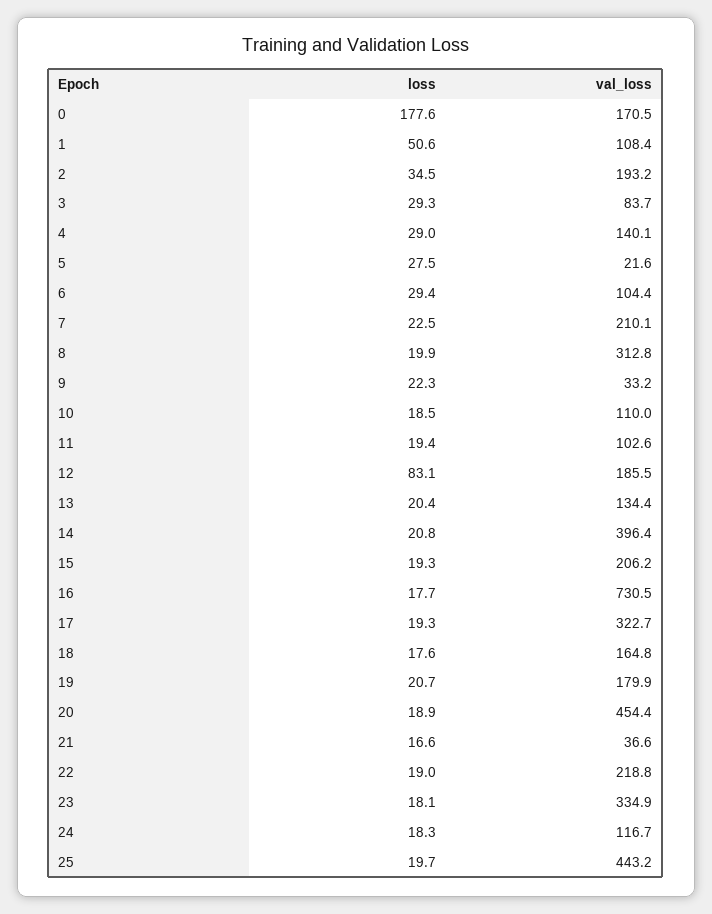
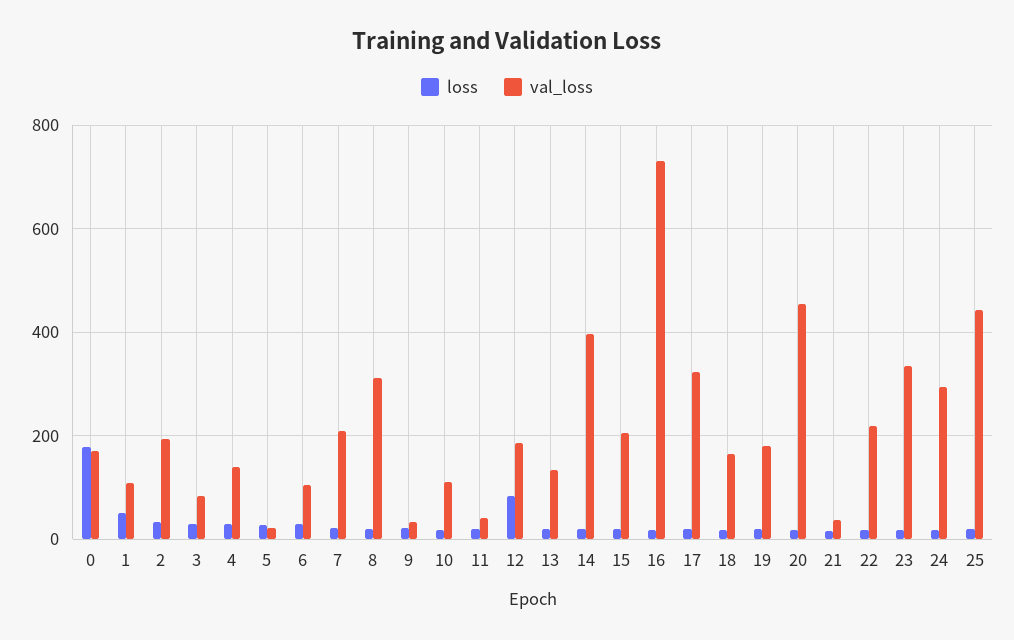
  {
    "loss": {
      "0": 177.6,
      "1": 50.6,
      "2": 34.5,
      "3": 29.3,
      "4": 29,
      "5": 27.5,
      "6": 29.4,
      "7": 22.5,
      "8": 19.9,
      "9": 22.3,
      "10": 18.5,
      "11": 19.4,
      "12": 83.1,
      "13": 20.4,
      "14": 20.8,
      "15": 19.3,
      "16": 17.7,
      "17": 19.3,
      "18": 17.6,
      "19": 20.7,
      "20": 18.9,
      "21": 16.6,
      "22": 19,
      "23": 18.1,
      "24": 18.3,
      "25": 19.7
    },
    "val_loss": {
      "0": 170.5,
      "1": 108.4,
      "2": 193.2,
      "3": 83.7,
      "4": 140.1,
      "5": 21.6,
      "6": 104.4,
      "7": 210.1,
      "8": 312.8,
      "9": 33.2,
      "10": 110,
-     "11": 102.6,
+     "11": 40,
      "12": 185.5,
      "13": 134.4,
      "14": 396.4,
      "15": 206.2,
      "16": 730.5,
      "17": 322.7,
      "18": 164.8,
      "19": 179.9,
      "20": 454.4,
      "21": 36.6,
      "22": 218.8,
      "23": 334.9,
-     "24": 116.7,
+     "24": 300,
      "25": 443.2
    }
  }

